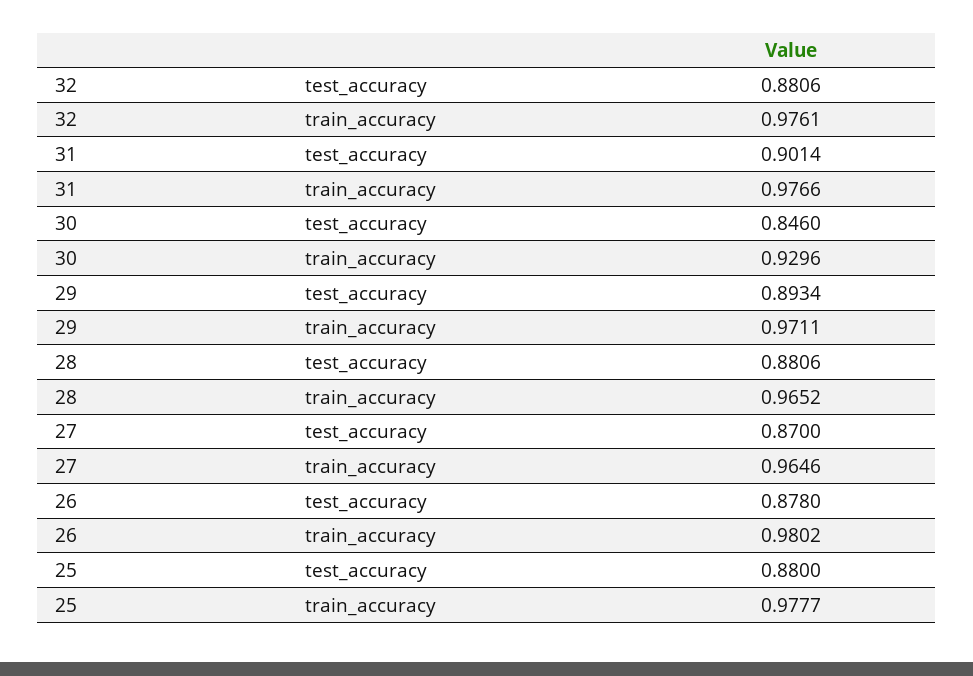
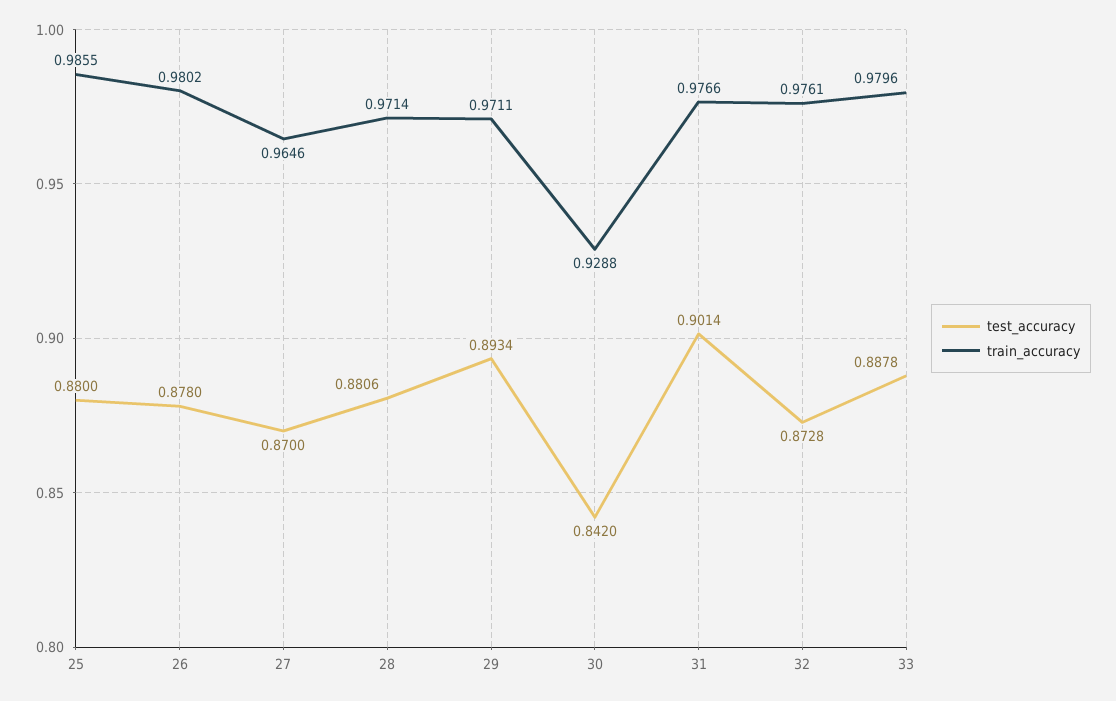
  {
    "test_accuracy": {
-     "32": 0.8806,
+     "32": 0.8728,
      "31": 0.9014,
-     "30": 0.846,
+     "30": 0.842,
      "29": 0.8934,
      "28": 0.8806,
      "27": 0.87,
      "26": 0.878,
-     "25": 0.88
+     "25": 0.88,
+     "33": 0.8878
    },
    "train_accuracy": {
      "32": 0.9761,
      "31": 0.9766,
-     "30": 0.9296,
+     "30": 0.9288,
      "29": 0.9711,
-     "28": 0.9652,
+     "28": 0.9714,
      "27": 0.9646,
      "26": 0.9802,
-     "25": 0.9777
+     "25": 0.9855,
+     "33": 0.9796
    }
  }

